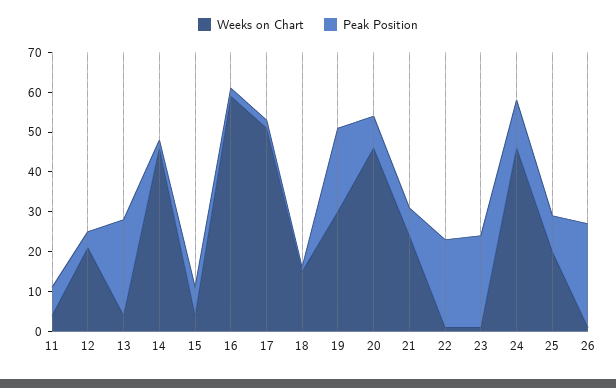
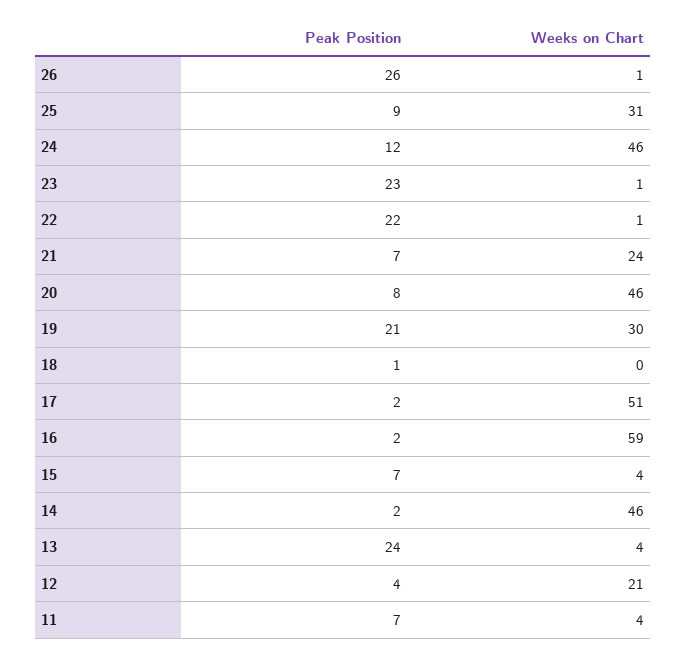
  {
    "Weeks on Chart": {
      "11": 4,
      "12": 21,
      "13": 4,
      "14": 46,
      "15": 4,
      "16": 59,
      "17": 51,
-     "18": 15,
+     "18": 0,
      "19": 30,
      "20": 46,
      "21": 24,
      "22": 1,
      "23": 1,
      "24": 46,
-     "25": 20,
+     "25": 31,
      "26": 1
    },
    "Peak Position": {
      "11": 7,
      "12": 4,
      "13": 24,
      "14": 2,
      "15": 7,
      "16": 2,
      "17": 2,
      "18": 1,
      "19": 21,
      "20": 8,
      "21": 7,
      "22": 22,
      "23": 23,
      "24": 12,
      "25": 9,
      "26": 26
    }
  }

